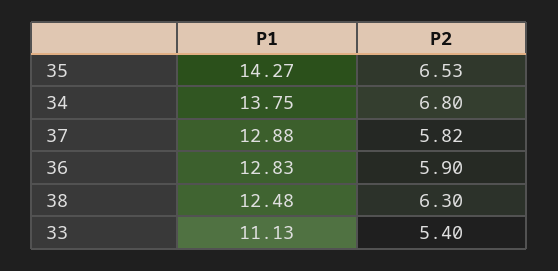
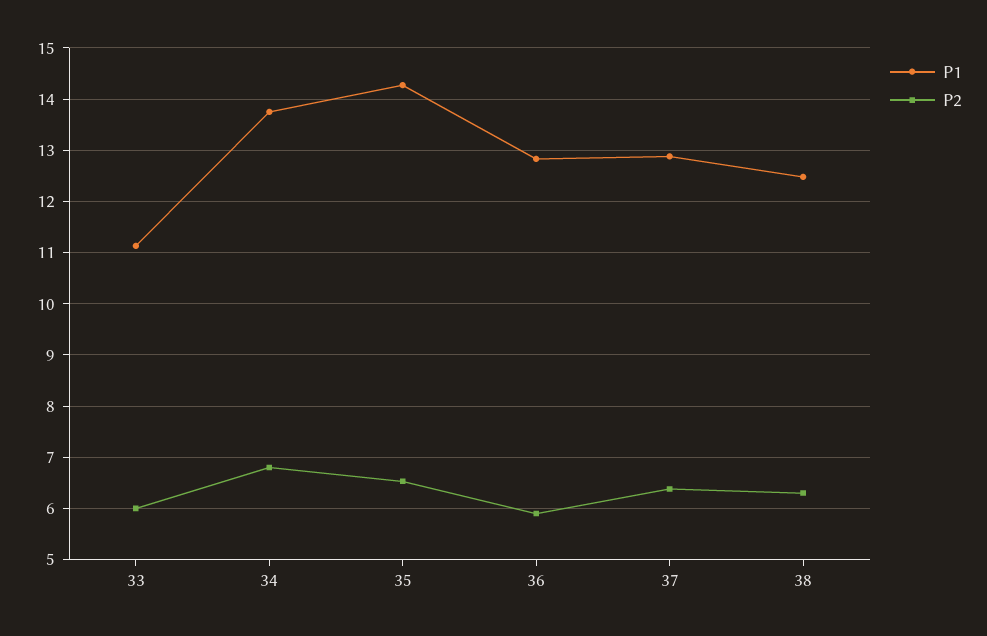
  {
    "P1": {
      "35": 14.27,
      "34": 13.75,
      "37": 12.88,
      "36": 12.83,
      "38": 12.48,
      "33": 11.13
    },
    "P2": {
      "35": 6.53,
      "34": 6.8,
-     "37": 5.82,
+     "37": 6.4,
      "36": 5.9,
      "38": 6.3,
-     "33": 5.4
+     "33": 6
    }
  }

